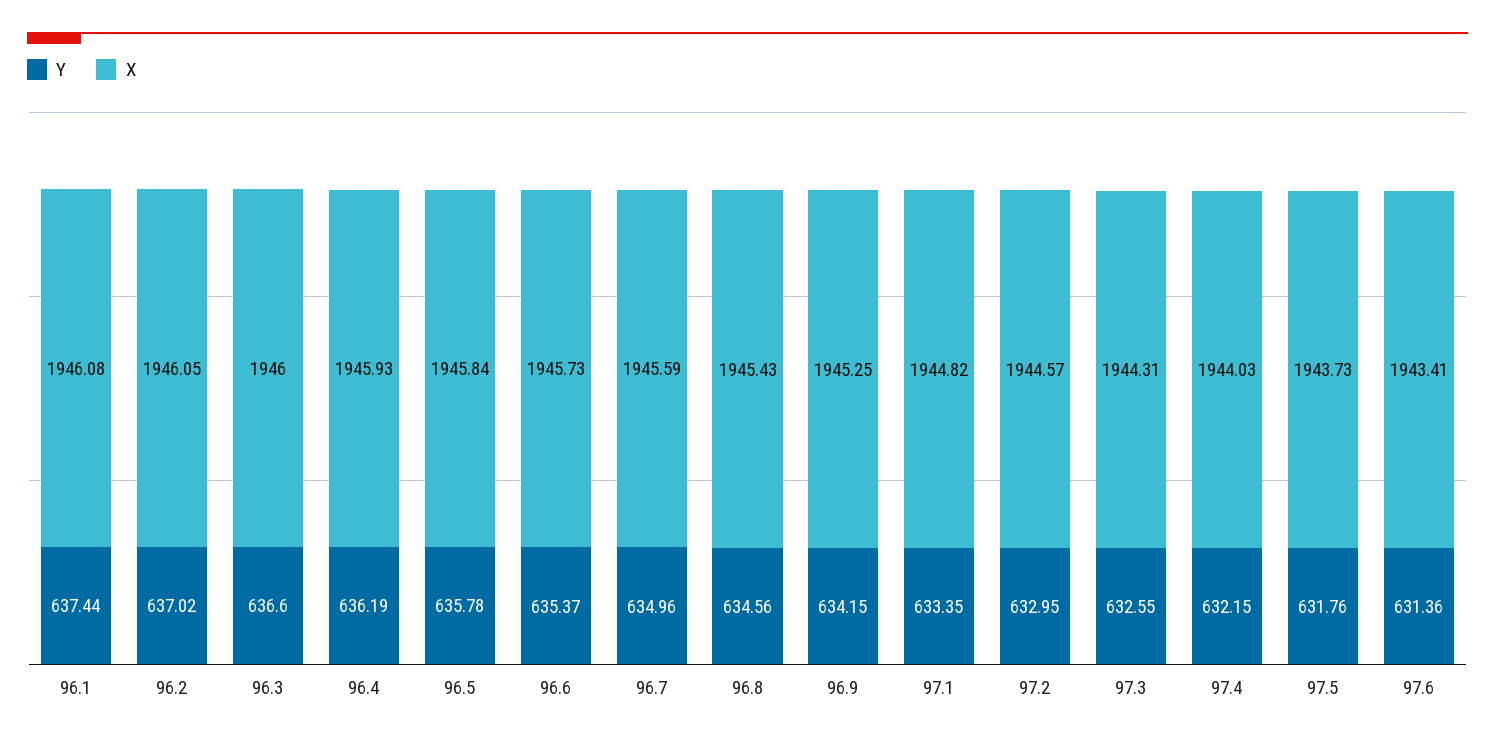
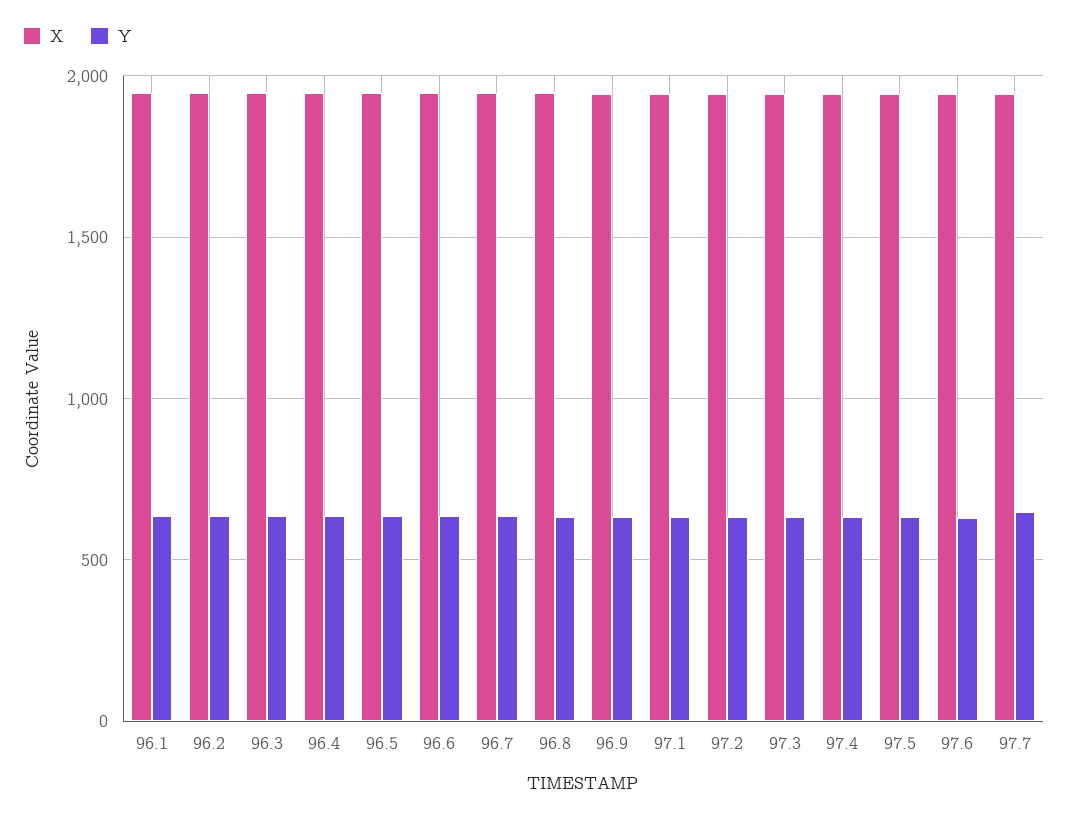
  {
    "Y": {
      "96.1": 637.44,
      "96.2": 637.02,
      "96.3": 636.6,
      "96.4": 636.19,
      "96.5": 635.78,
      "96.6": 635.37,
      "96.7": 634.96,
      "96.8": 634.56,
      "96.9": 634.15,
      "97.1": 633.35,
      "97.2": 632.95,
      "97.3": 632.55,
      "97.4": 632.15,
      "97.5": 631.76,
-     "97.6": 631.36
+     "97.6": 631.36,
+     "97.7": 650
    },
    "X": {
      "96.1": 1946.08,
      "96.2": 1946.05,
      "96.3": 1946,
      "96.4": 1945.93,
      "96.5": 1945.84,
      "96.6": 1945.73,
      "96.7": 1945.59,
      "96.8": 1945.43,
      "96.9": 1945.25,
      "97.1": 1944.82,
      "97.2": 1944.57,
      "97.3": 1944.31,
      "97.4": 1944.03,
      "97.5": 1943.73,
-     "97.6": 1943.41
+     "97.6": 1943.41,
+     "97.7": 1950
    }
  }

